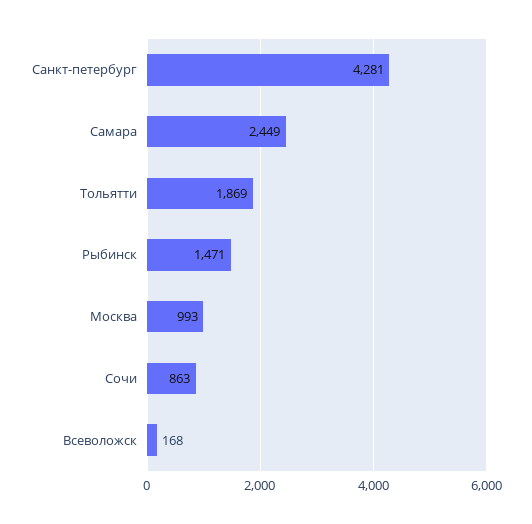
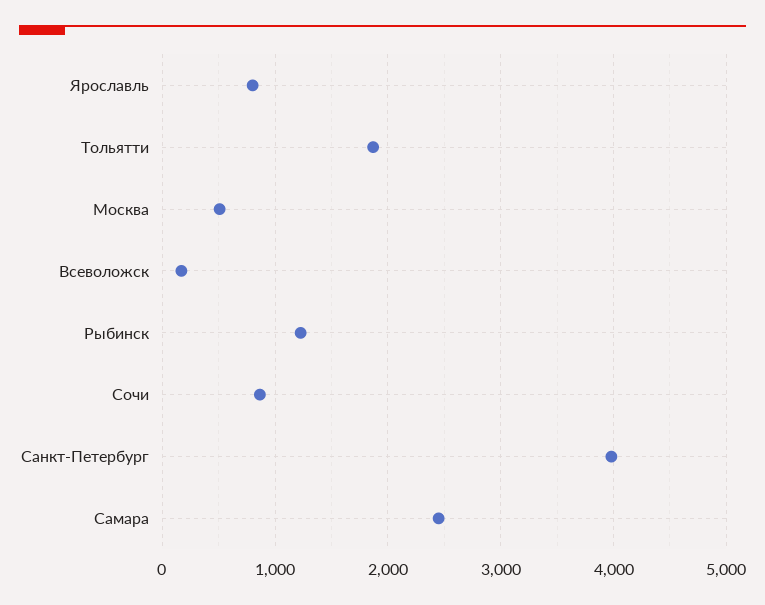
  {
-   "Санкт-петербург": 4281,
+   "Санкт-петербург": 4000,
    "Самара": 2449,
    "Тольятти": 1869,
-   "Рыбинск": 1471,
+   "Рыбинск": 1200,
-   "Москва": 993,
+   "Москва": 500,
    "Сочи": 863,
-   "Всеволожск": 168
+   "Всеволожск": 168,
+   "Ярославль": 800
  }

